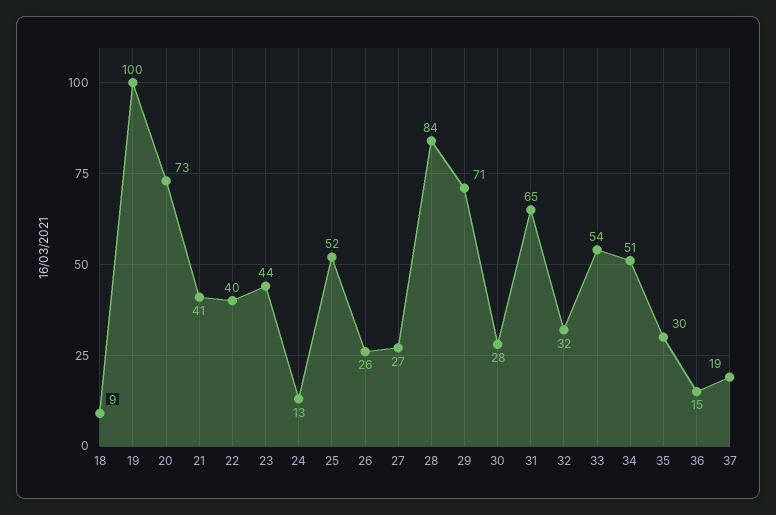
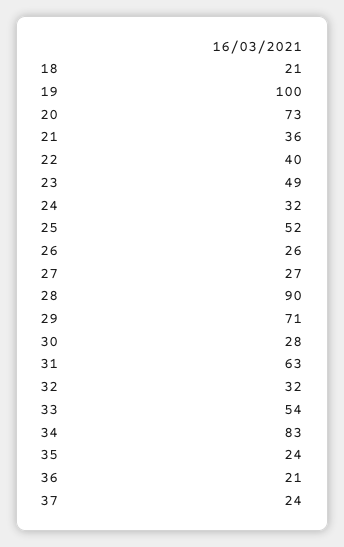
  {
-   "18": 9,
+   "18": 21,
    "19": 100,
    "20": 73,
-   "21": 41,
+   "21": 36,
    "22": 40,
-   "23": 44,
+   "23": 49,
-   "24": 13,
+   "24": 32,
    "25": 52,
    "26": 26,
    "27": 27,
-   "28": 84,
+   "28": 90,
    "29": 71,
    "30": 28,
-   "31": 65,
+   "31": 63,
    "32": 32,
    "33": 54,
-   "34": 51,
+   "34": 83,
-   "35": 30,
+   "35": 24,
-   "36": 15,
+   "36": 21,
-   "37": 19
+   "37": 24
  }

